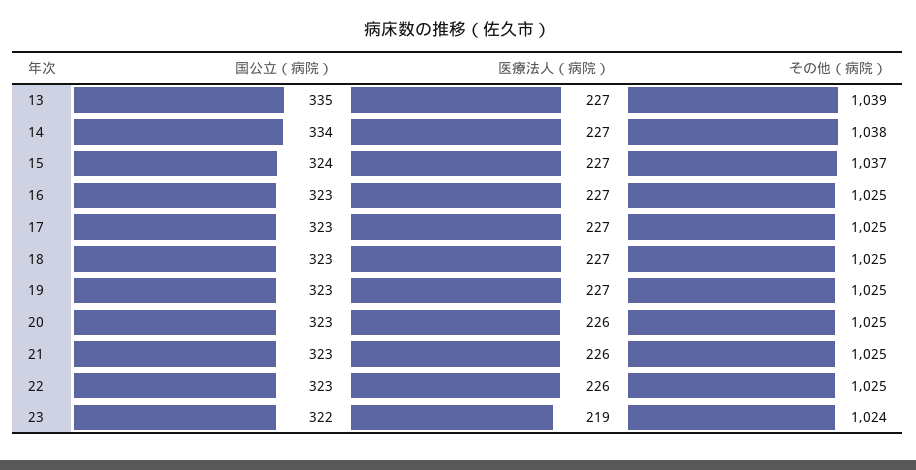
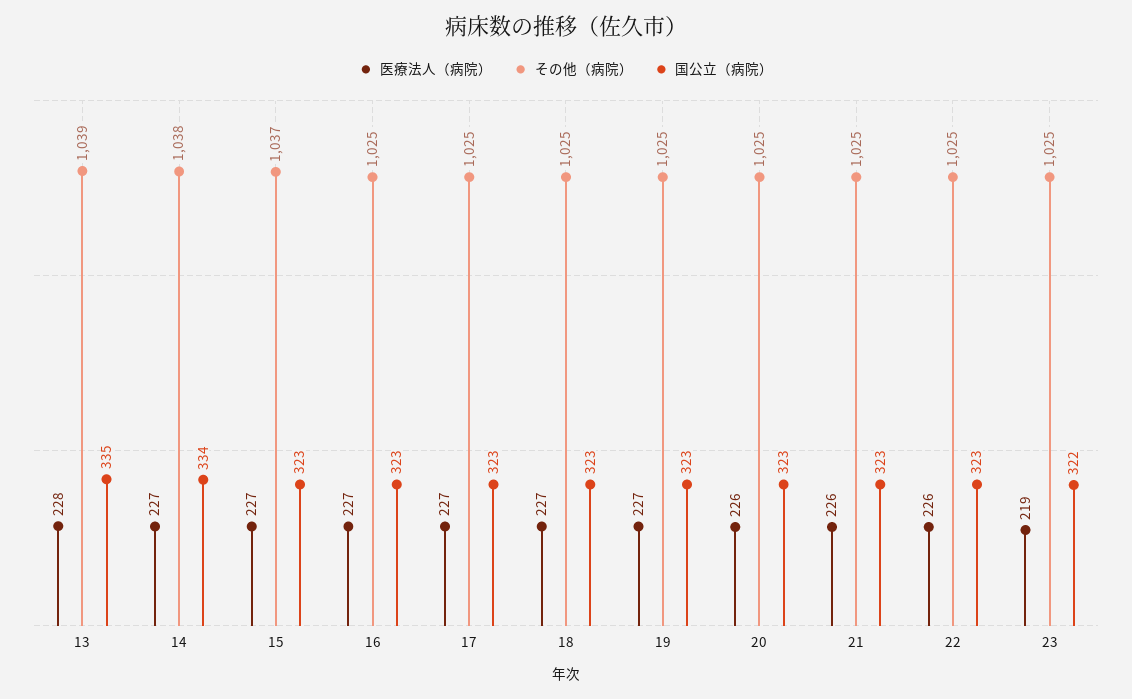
  {
    "国公立（病院）": {
      "13": 335,
      "14": 334,
-     "15": 324,
+     "15": 323,
      "16": 323,
      "17": 323,
      "18": 323,
      "19": 323,
      "20": 323,
      "21": 323,
      "22": 323,
      "23": 322
    },
    "医療法人（病院）": {
-     "13": 227,
+     "13": 228,
      "14": 227,
      "15": 227,
      "16": 227,
      "17": 227,
      "18": 227,
      "19": 227,
      "20": 226,
      "21": 226,
      "22": 226,
      "23": 219
    },
    "その他（病院）": {
      "13": 1039,
      "14": 1038,
      "15": 1037,
      "16": 1025,
      "17": 1025,
      "18": 1025,
      "19": 1025,
      "20": 1025,
      "21": 1025,
      "22": 1025,
-     "23": 1024
+     "23": 1025
    }
  }

